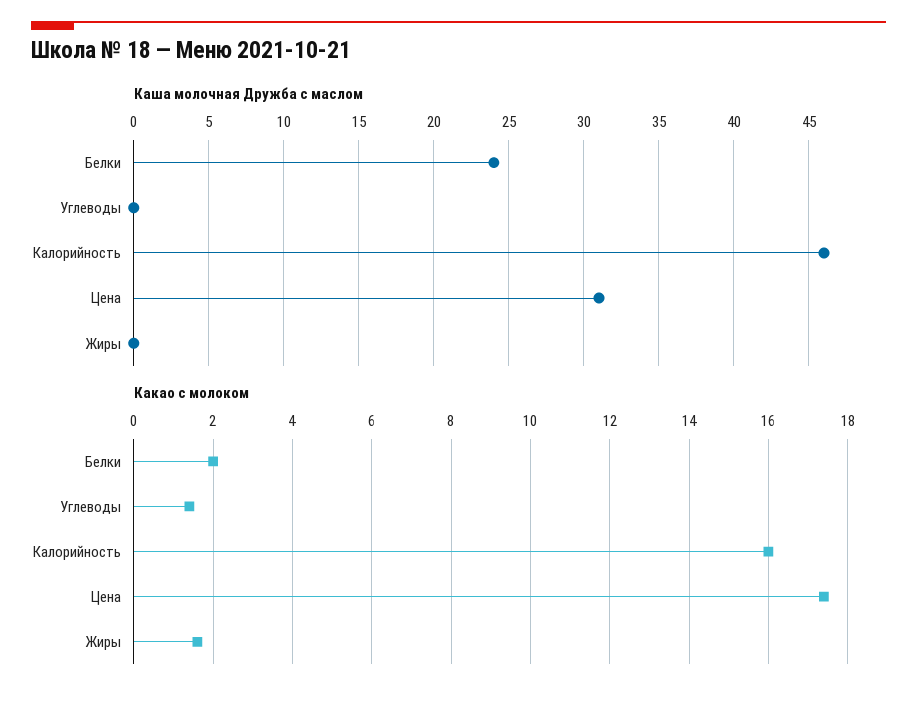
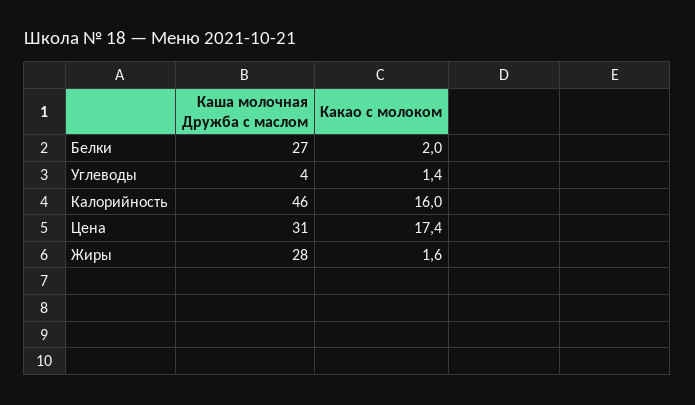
  {
    "Каша молочная Дружба с маслом": {
-     "Белки": 24,
+     "Белки": 27,
-     "Углеводы": 0,
+     "Углеводы": 4,
      "Калорийность": 46,
      "Цена": 31,
-     "Жиры": 0
+     "Жиры": 28
    },
    "Какао с молоком": {
      "Белки": 2,
      "Углеводы": 1.4,
      "Калорийность": 16,
      "Цена": 17.4,
      "Жиры": 1.6
    }
  }

